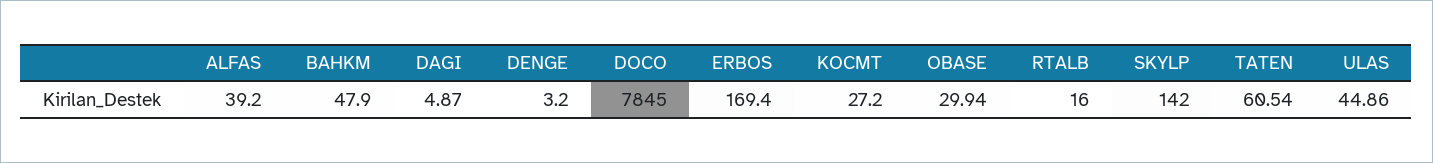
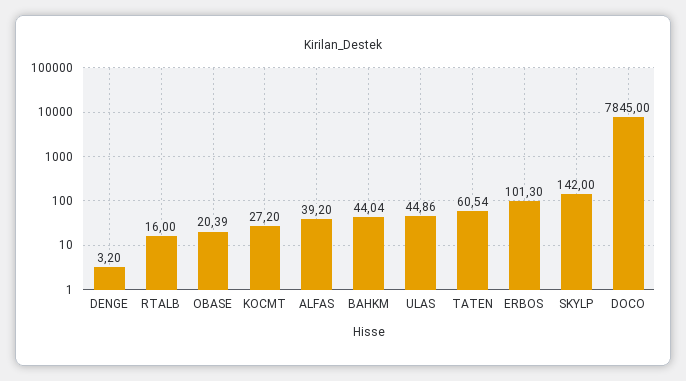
  {
    "ALFAS": 39.2,
-   "BAHKM": 47.9,
+   "BAHKM": 44.04,
-   "DAGI": 4.87,
    "DENGE": 3.2,
    "DOCO": 7845,
-   "ERBOS": 169.4,
+   "ERBOS": 101.3,
    "KOCMT": 27.2,
-   "OBASE": 29.94,
+   "OBASE": 20.39,
    "RTALB": 16,
    "SKYLP": 142,
    "TATEN": 60.54,
    "ULAS": 44.86
  }

